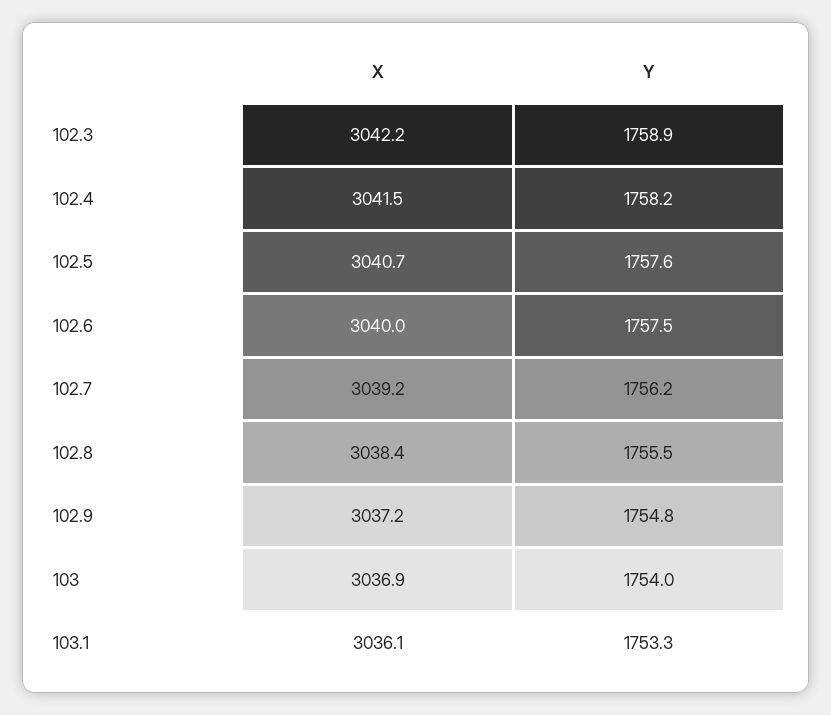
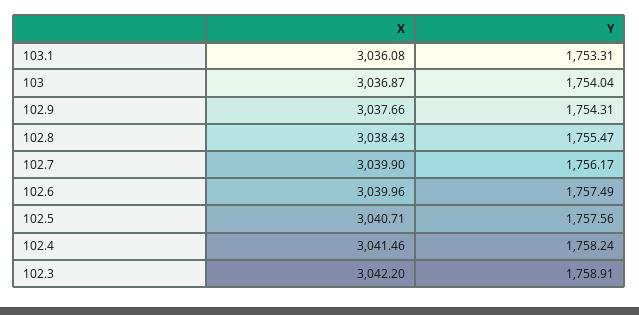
  {
    "X": {
      "102.3": 3042.2,
      "102.4": 3041.46,
      "102.5": 3040.71,
      "102.6": 3039.96,
-     "102.7": 3039.2,
+     "102.7": 3039.9,
      "102.8": 3038.43,
-     "102.9": 3037.2,
+     "102.9": 3037.66,
      "103": 3036.87,
      "103.1": 3036.08
    },
    "Y": {
      "102.3": 1758.91,
      "102.4": 1758.24,
      "102.5": 1757.56,
      "102.6": 1757.49,
      "102.7": 1756.17,
      "102.8": 1755.47,
-     "102.9": 1754.8,
+     "102.9": 1754.31,
      "103": 1754.04,
      "103.1": 1753.31
    }
  }

